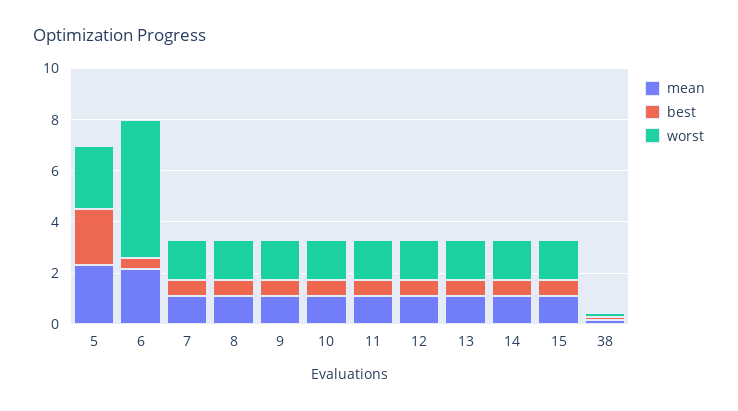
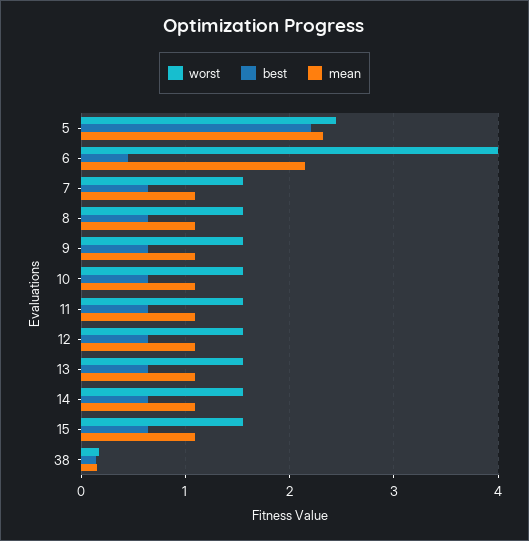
  {
    "mean": {
      "5": 2.3,
      "6": 2.2,
      "7": 1.1,
      "8": 1.1,
      "9": 1.1,
      "10": 1.1,
      "11": 1.1,
      "12": 1.1,
      "13": 1.1,
      "14": 1.1,
      "15": 1.1,
      "38": 0.2
    },
    "best": {
      "5": 2.2,
      "6": 0.4,
      "7": 0.6,
      "8": 0.6,
      "9": 0.6,
      "10": 0.6,
      "11": 0.6,
      "12": 0.6,
      "13": 0.6,
      "14": 0.6,
      "15": 0.6,
      "38": 0.1
    },
    "worst": {
      "5": 2.4,
-     "6": 5.5,
+     "6": 4,
      "7": 1.6,
      "8": 1.6,
      "9": 1.6,
      "10": 1.6,
      "11": 1.6,
      "12": 1.6,
      "13": 1.6,
      "14": 1.6,
      "15": 1.6,
      "38": 0.2
    }
  }

